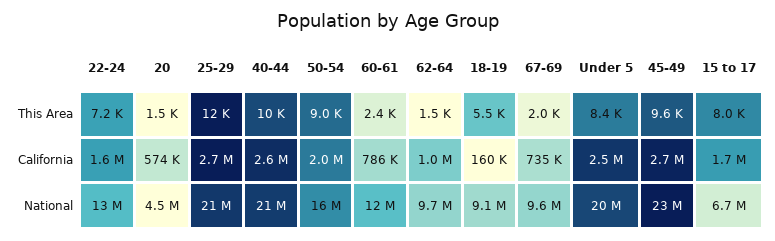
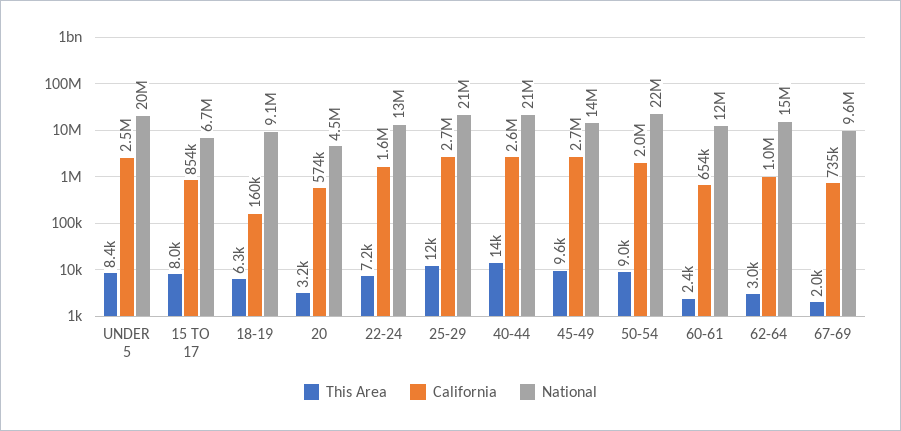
  {
    "This Area": {
      "22-24": 7200,
-     "20": 1500,
+     "20": 3200,
      "25-29": 12000,
-     "40-44": 10000,
+     "40-44": 14000,
      "50-54": 9000,
      "60-61": 2400,
-     "62-64": 1500,
+     "62-64": 3000,
-     "18-19": 5500,
+     "18-19": 6300,
      "67-69": 2000,
      "Under 5": 8400,
      "45-49": 9600,
      "15 to 17": 8000
    },
    "California": {
      "22-24": 1600000,
      "20": 574000,
      "25-29": 2700000,
      "40-44": 2600000,
      "50-54": 2000000,
-     "60-61": 786000,
+     "60-61": 654000,
      "62-64": 1000000,
      "18-19": 160000,
      "67-69": 735000,
      "Under 5": 2500000,
      "45-49": 2700000,
-     "15 to 17": 1700000
+     "15 to 17": 854000
    },
    "National": {
      "22-24": 13000000,
      "20": 4500000,
      "25-29": 21000000,
      "40-44": 21000000,
-     "50-54": 16000000,
+     "50-54": 22000000,
      "60-61": 12000000,
-     "62-64": 9700000,
+     "62-64": 15000000,
      "18-19": 9100000,
      "67-69": 9600000,
      "Under 5": 20000000,
-     "45-49": 23000000,
+     "45-49": 14000000,
      "15 to 17": 6700000
    }
  }

